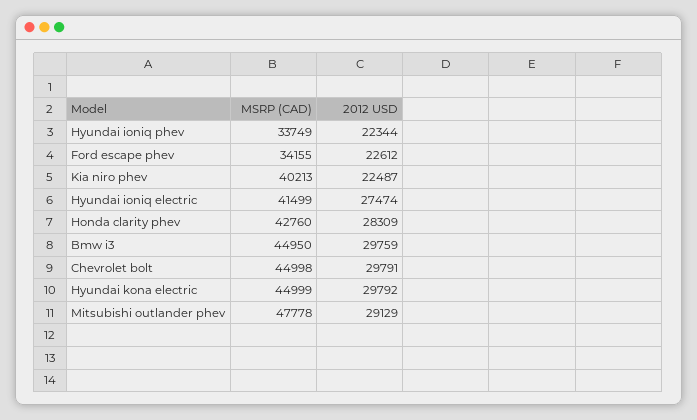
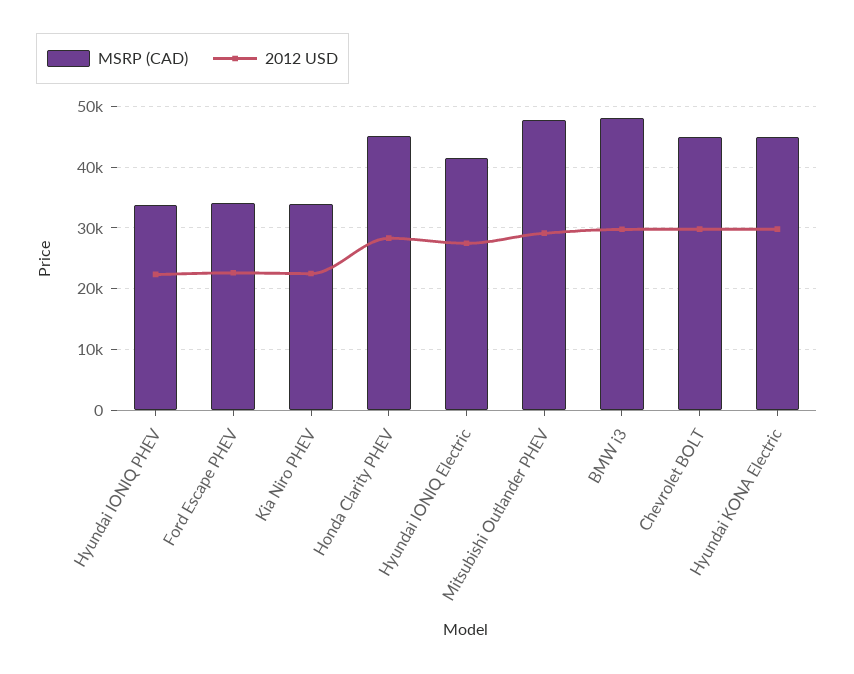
  {
    "MSRP (CAD)": {
      "Hyundai ioniq phev": 33749,
      "Ford escape phev": 34155,
-     "Kia niro phev": 40213,
+     "Kia niro phev": 34000,
      "Hyundai ioniq electric": 41499,
-     "Honda clarity phev": 42760,
+     "Honda clarity phev": 45000,
-     "Bmw i3": 44950,
+     "Bmw i3": 48000,
      "Chevrolet bolt": 44998,
      "Hyundai kona electric": 44999,
      "Mitsubishi outlander phev": 47778
    },
    "2012 USD": {
      "Hyundai ioniq phev": 22344,
      "Ford escape phev": 22612,
      "Kia niro phev": 22487,
      "Hyundai ioniq electric": 27474,
      "Honda clarity phev": 28309,
      "Bmw i3": 29759,
      "Chevrolet bolt": 29791,
      "Hyundai kona electric": 29792,
      "Mitsubishi outlander phev": 29129
    }
  }

